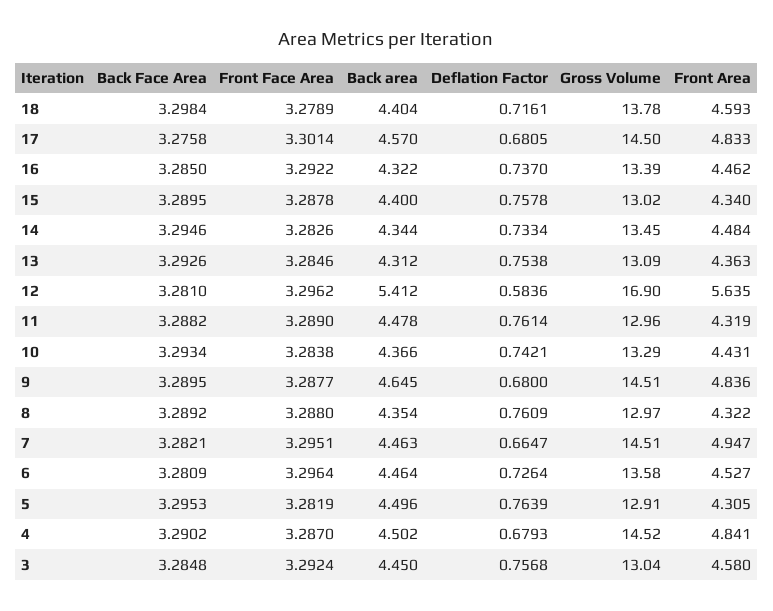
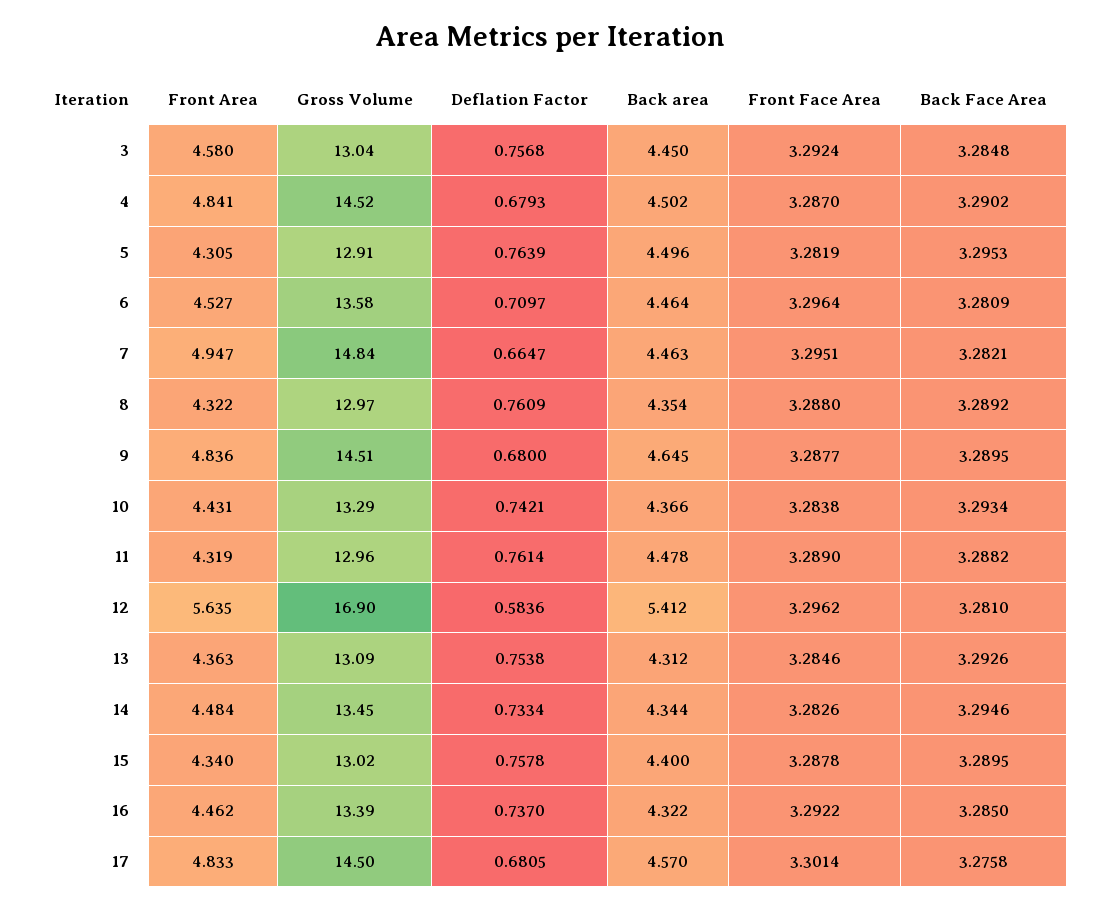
  {
    "Back Face Area": {
-     "18": 3.2984,
      "17": 3.2758,
      "16": 3.285,
      "15": 3.2895,
      "14": 3.2946,
      "13": 3.2926,
      "12": 3.281,
      "11": 3.2882,
      "10": 3.2934,
      "9": 3.2895,
      "8": 3.2892,
      "7": 3.2821,
      "6": 3.2809,
      "5": 3.2953,
      "4": 3.2902,
      "3": 3.2848
    },
    "Front Face Area": {
-     "18": 3.2789,
      "17": 3.3014,
      "16": 3.2922,
      "15": 3.2878,
      "14": 3.2826,
      "13": 3.2846,
      "12": 3.2962,
      "11": 3.289,
      "10": 3.2838,
      "9": 3.2877,
      "8": 3.288,
      "7": 3.2951,
      "6": 3.2964,
      "5": 3.2819,
      "4": 3.287,
      "3": 3.2924
    },
    "Back area": {
-     "18": 4.404,
      "17": 4.57,
      "16": 4.322,
      "15": 4.4,
      "14": 4.344,
      "13": 4.312,
      "12": 5.412,
      "11": 4.478,
      "10": 4.366,
      "9": 4.645,
      "8": 4.354,
      "7": 4.463,
      "6": 4.464,
      "5": 4.496,
      "4": 4.502,
      "3": 4.45
    },
    "Deflation Factor": {
-     "18": 0.7161,
      "17": 0.6805,
      "16": 0.737,
      "15": 0.7578,
      "14": 0.7334,
      "13": 0.7538,
      "12": 0.5836,
      "11": 0.7614,
      "10": 0.7421,
      "9": 0.68,
      "8": 0.7609,
      "7": 0.6647,
-     "6": 0.7264,
+     "6": 0.7097,
      "5": 0.7639,
      "4": 0.6793,
      "3": 0.7568
    },
    "Gross Volume": {
-     "18": 13.78,
      "17": 14.5,
      "16": 13.39,
      "15": 13.02,
      "14": 13.45,
      "13": 13.09,
      "12": 16.9,
      "11": 12.96,
      "10": 13.29,
      "9": 14.51,
      "8": 12.97,
-     "7": 14.51,
+     "7": 14.84,
      "6": 13.58,
      "5": 12.91,
      "4": 14.52,
      "3": 13.04
    },
    "Front Area": {
-     "18": 4.593,
      "17": 4.833,
      "16": 4.462,
      "15": 4.34,
      "14": 4.484,
      "13": 4.363,
      "12": 5.635,
      "11": 4.319,
      "10": 4.431,
      "9": 4.836,
      "8": 4.322,
      "7": 4.947,
      "6": 4.527,
      "5": 4.305,
      "4": 4.841,
      "3": 4.58
    }
  }

